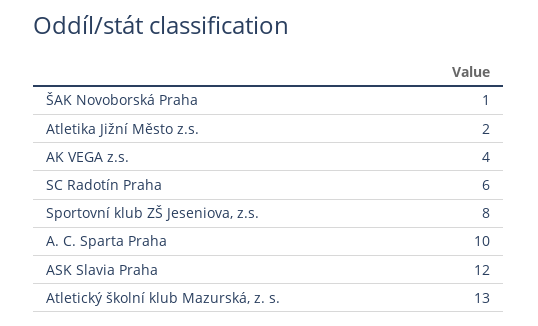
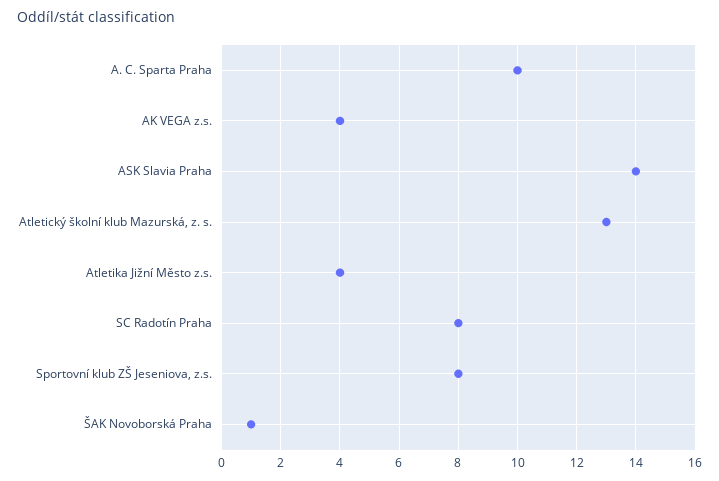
  {
    "ŠAK Novoborská Praha": 1,
-   "Atletika Jižní Město z.s.": 2,
+   "Atletika Jižní Město z.s.": 4,
    "AK VEGA z.s.": 4,
-   "SC Radotín Praha": 6,
+   "SC Radotín Praha": 8,
    "Sportovní klub ZŠ Jeseniova, z.s.": 8,
    "A. C. Sparta Praha": 10,
-   "ASK Slavia Praha": 12,
+   "ASK Slavia Praha": 14,
    "Atletický školní klub Mazurská, z. s.": 13
  }

